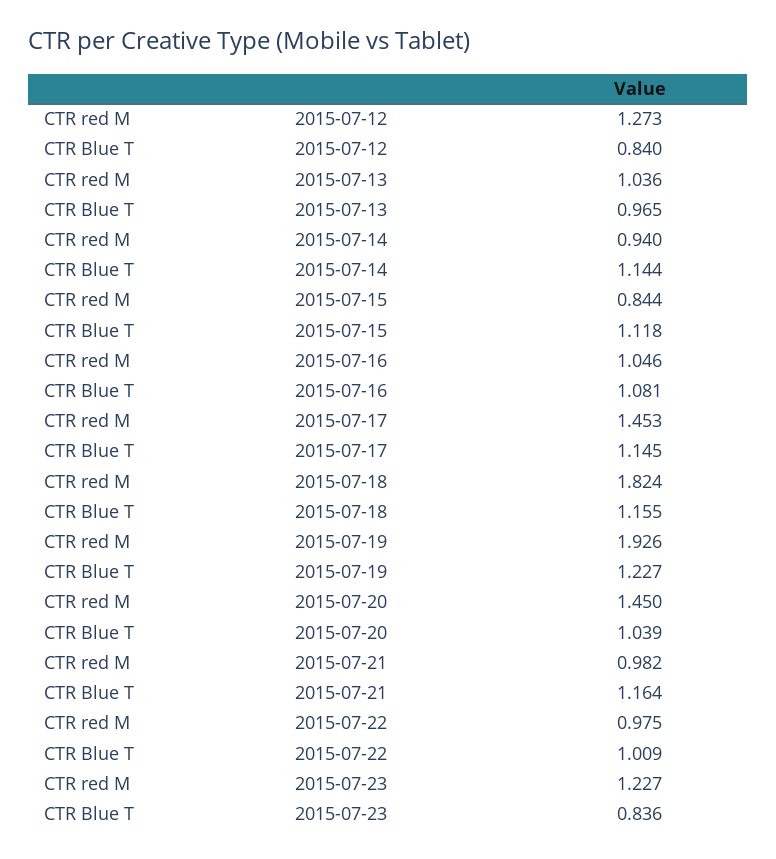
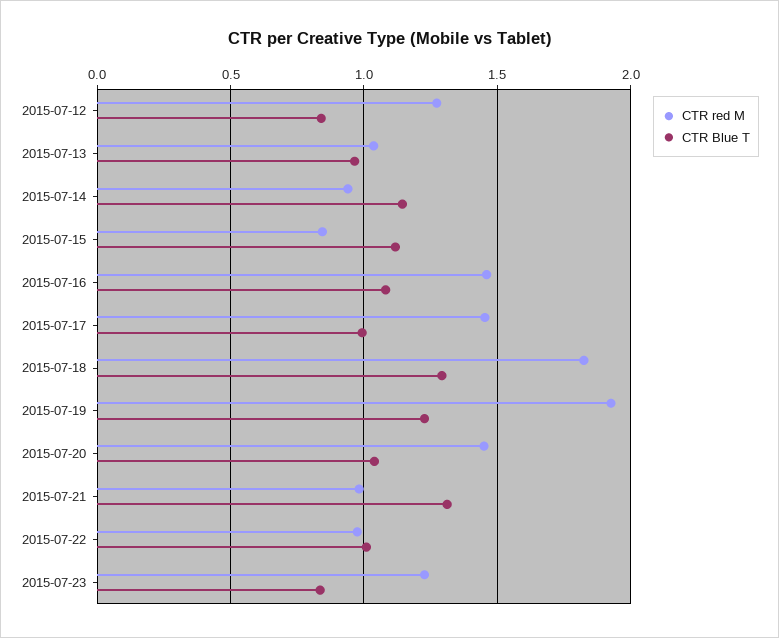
  {
    "CTR red M": {
      "2015-07-12": 1.273,
      "2015-07-13": 1.036,
      "2015-07-14": 0.94,
      "2015-07-15": 0.844,
-     "2015-07-16": 1.046,
+     "2015-07-16": 1.45,
      "2015-07-17": 1.453,
      "2015-07-18": 1.824,
      "2015-07-19": 1.926,
      "2015-07-20": 1.45,
      "2015-07-21": 0.982,
      "2015-07-22": 0.975,
      "2015-07-23": 1.227
    },
    "CTR Blue T": {
      "2015-07-12": 0.84,
      "2015-07-13": 0.965,
      "2015-07-14": 1.144,
      "2015-07-15": 1.118,
      "2015-07-16": 1.081,
-     "2015-07-17": 1.145,
+     "2015-07-17": 1,
-     "2015-07-18": 1.155,
+     "2015-07-18": 1.3,
      "2015-07-19": 1.227,
      "2015-07-20": 1.039,
-     "2015-07-21": 1.164,
+     "2015-07-21": 1.3,
      "2015-07-22": 1.009,
      "2015-07-23": 0.836
    }
  }

